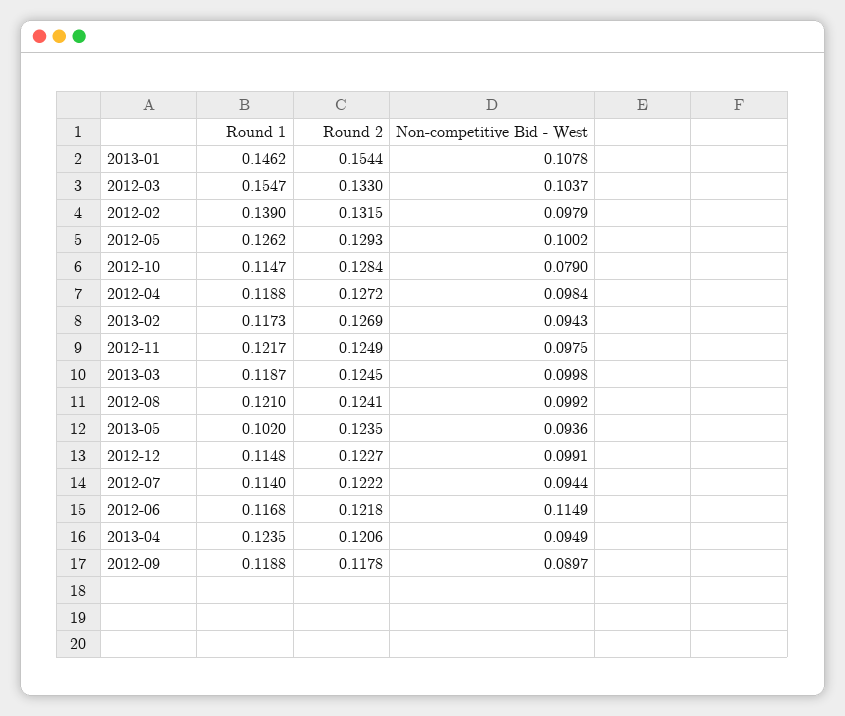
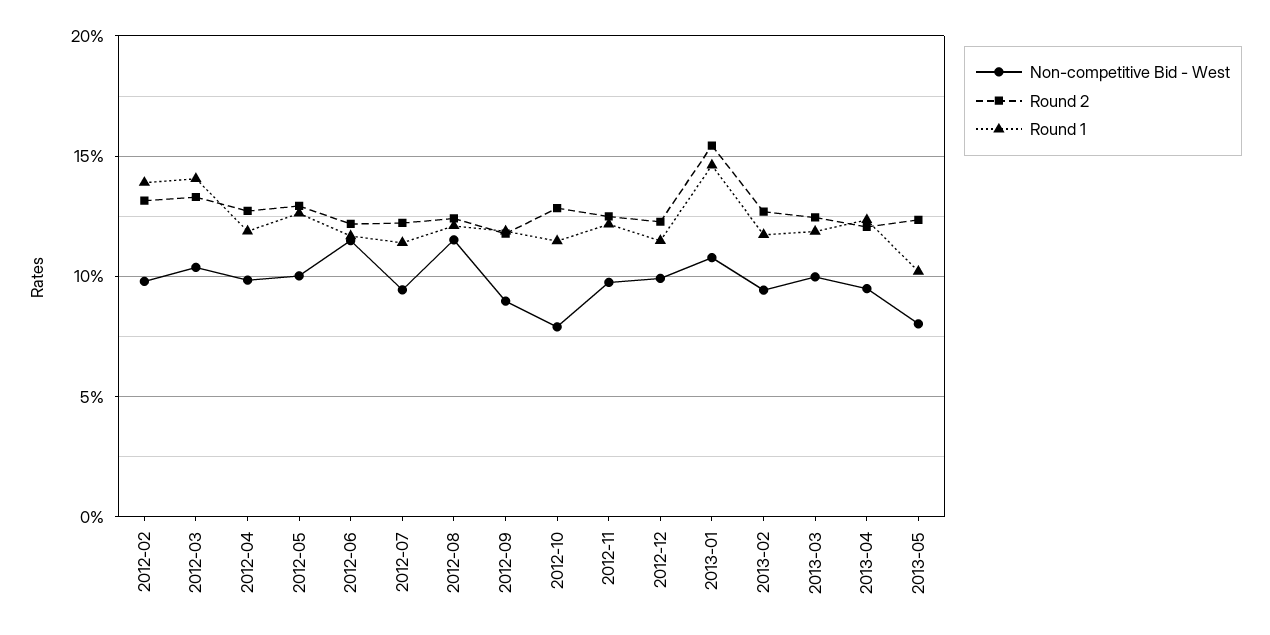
  {
    "Round 1": {
      "2013-01": 0.1462,
-     "2012-03": 0.1547,
+     "2012-03": 0.14,
      "2012-02": 0.139,
      "2012-05": 0.1262,
      "2012-10": 0.1147,
      "2012-04": 0.1188,
      "2013-02": 0.1173,
      "2012-11": 0.1217,
      "2013-03": 0.1187,
      "2012-08": 0.121,
      "2013-05": 0.102,
      "2012-12": 0.1148,
      "2012-07": 0.114,
      "2012-06": 0.1168,
      "2013-04": 0.1235,
      "2012-09": 0.1188
    },
    "Round 2": {
      "2013-01": 0.1544,
      "2012-03": 0.133,
      "2012-02": 0.1315,
      "2012-05": 0.1293,
      "2012-10": 0.1284,
      "2012-04": 0.1272,
      "2013-02": 0.1269,
      "2012-11": 0.1249,
      "2013-03": 0.1245,
      "2012-08": 0.1241,
      "2013-05": 0.1235,
      "2012-12": 0.1227,
      "2012-07": 0.1222,
      "2012-06": 0.1218,
      "2013-04": 0.1206,
      "2012-09": 0.1178
    },
    "Non-competitive Bid - West": {
      "2013-01": 0.1078,
      "2012-03": 0.1037,
      "2012-02": 0.0979,
      "2012-05": 0.1002,
      "2012-10": 0.079,
      "2012-04": 0.0984,
      "2013-02": 0.0943,
      "2012-11": 0.0975,
      "2013-03": 0.0998,
-     "2012-08": 0.0992,
+     "2012-08": 0.115,
-     "2013-05": 0.0936,
+     "2013-05": 0.08,
      "2012-12": 0.0991,
      "2012-07": 0.0944,
      "2012-06": 0.1149,
      "2013-04": 0.0949,
      "2012-09": 0.0897
    }
  }

